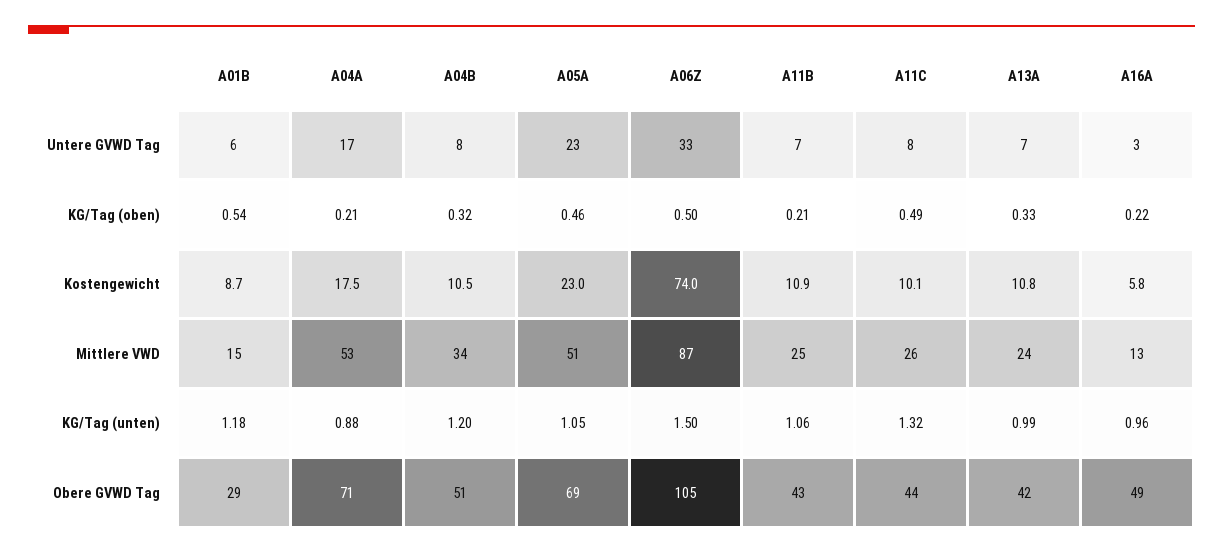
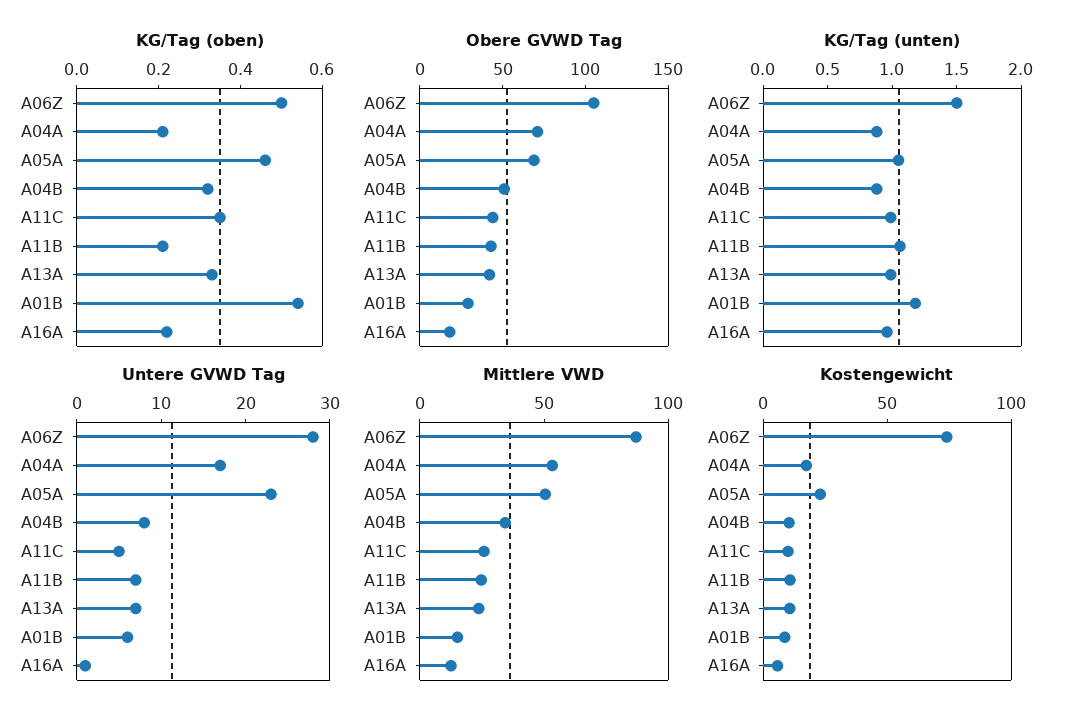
  {
    "Untere GVWD Tag": {
      "A01B": 6,
      "A04A": 17,
      "A04B": 8,
      "A05A": 23,
-     "A06Z": 33,
+     "A06Z": 28,
      "A11B": 7,
-     "A11C": 8,
+     "A11C": 5,
      "A13A": 7,
-     "A16A": 3
+     "A16A": 1
    },
    "KG/Tag (oben)": {
      "A01B": 0.54,
      "A04A": 0.21,
      "A04B": 0.32,
      "A05A": 0.46,
      "A06Z": 0.5,
      "A11B": 0.21,
-     "A11C": 0.49,
+     "A11C": 0.35,
      "A13A": 0.33,
      "A16A": 0.22
    },
    "Kostengewicht": {
      "A01B": 8.7,
      "A04A": 17.5,
      "A04B": 10.5,
      "A05A": 23,
      "A06Z": 74,
      "A11B": 10.9,
      "A11C": 10.1,
      "A13A": 10.8,
      "A16A": 5.8
    },
    "Mittlere VWD": {
      "A01B": 15,
      "A04A": 53,
      "A04B": 34,
      "A05A": 51,
      "A06Z": 87,
      "A11B": 25,
      "A11C": 26,
      "A13A": 24,
      "A16A": 13
    },
    "KG/Tag (unten)": {
      "A01B": 1.18,
      "A04A": 0.88,
-     "A04B": 1.2,
+     "A04B": 0.9,
      "A05A": 1.05,
      "A06Z": 1.5,
      "A11B": 1.06,
-     "A11C": 1.32,
+     "A11C": 1,
      "A13A": 0.99,
      "A16A": 0.96
    },
    "Obere GVWD Tag": {
      "A01B": 29,
      "A04A": 71,
      "A04B": 51,
      "A05A": 69,
      "A06Z": 105,
      "A11B": 43,
      "A11C": 44,
      "A13A": 42,
-     "A16A": 49
+     "A16A": 20
    }
  }

